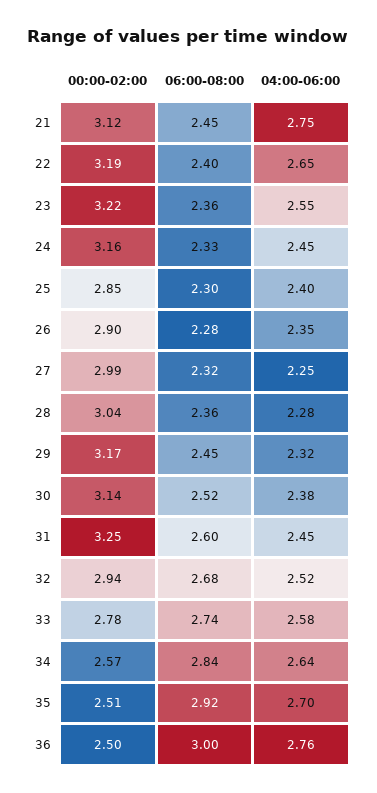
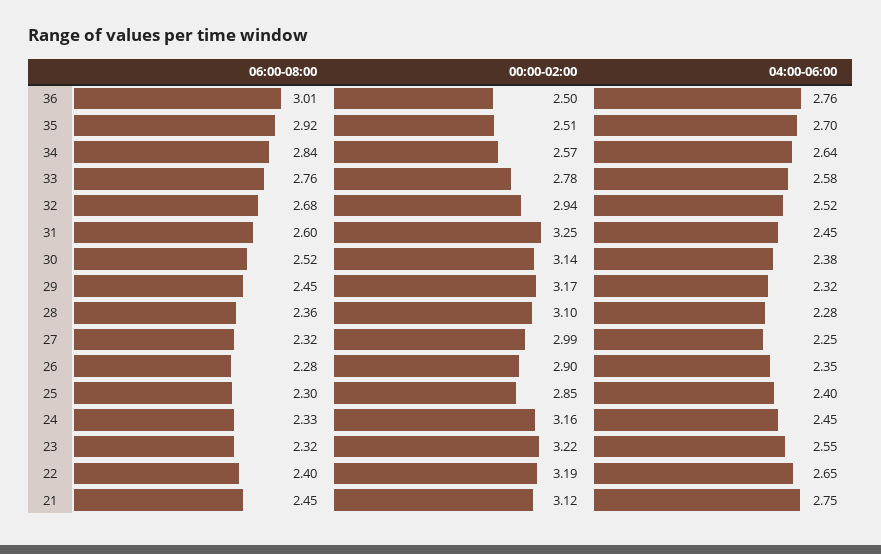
  {
    "00:00-02:00": {
      "21": 3.12,
      "22": 3.19,
      "23": 3.22,
      "24": 3.16,
      "25": 2.85,
      "26": 2.9,
      "27": 2.99,
-     "28": 3.04,
+     "28": 3.1,
      "29": 3.17,
      "30": 3.14,
      "31": 3.25,
      "32": 2.94,
      "33": 2.78,
      "34": 2.57,
      "35": 2.51,
      "36": 2.5
    },
    "06:00-08:00": {
      "21": 2.45,
      "22": 2.4,
-     "23": 2.36,
+     "23": 2.32,
      "24": 2.33,
      "25": 2.3,
      "26": 2.28,
      "27": 2.32,
      "28": 2.36,
      "29": 2.45,
      "30": 2.52,
      "31": 2.6,
      "32": 2.68,
-     "33": 2.74,
+     "33": 2.76,
      "34": 2.84,
      "35": 2.92,
-     "36": 3
+     "36": 3.01
    },
    "04:00-06:00": {
      "21": 2.75,
      "22": 2.65,
      "23": 2.55,
      "24": 2.45,
      "25": 2.4,
      "26": 2.35,
      "27": 2.25,
      "28": 2.28,
      "29": 2.32,
      "30": 2.38,
      "31": 2.45,
      "32": 2.52,
      "33": 2.58,
      "34": 2.64,
      "35": 2.7,
      "36": 2.76
    }
  }

